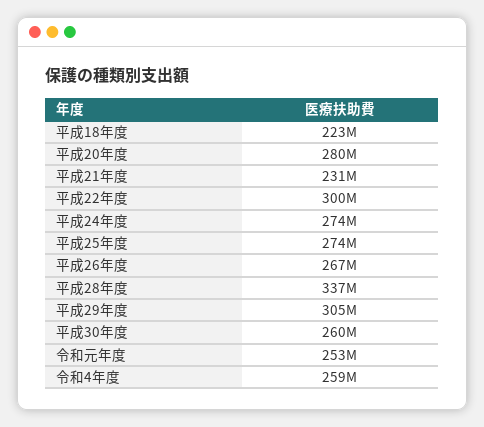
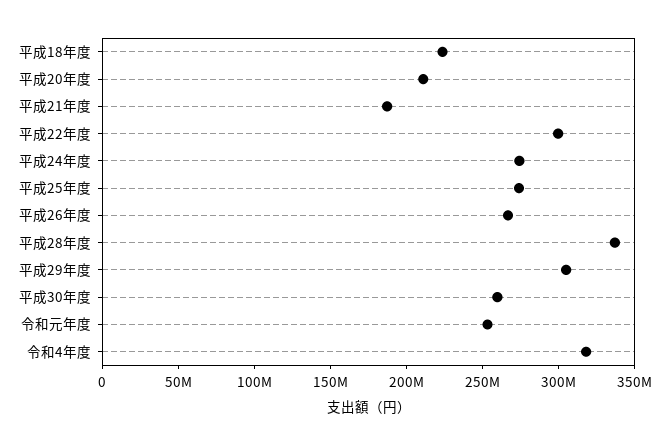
  {
    "平成18年度": 223000000,
-   "平成20年度": 280000000,
+   "平成20年度": 210000000,
-   "平成21年度": 231000000,
+   "平成21年度": 190000000,
    "平成22年度": 300000000,
    "平成24年度": 274000000,
    "平成25年度": 274000000,
    "平成26年度": 267000000,
    "平成28年度": 337000000,
    "平成29年度": 305000000,
    "平成30年度": 260000000,
    "令和元年度": 253000000,
-   "令和4年度": 259000000
+   "令和4年度": 320000000
  }

